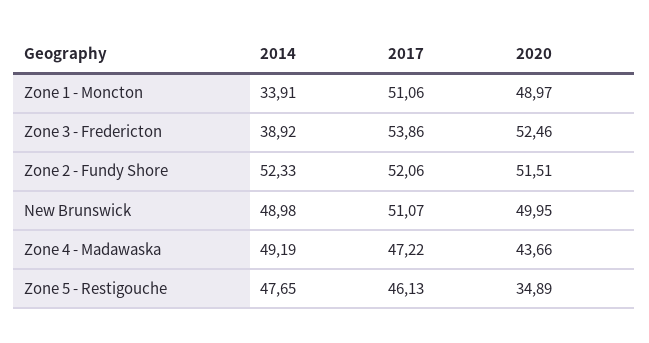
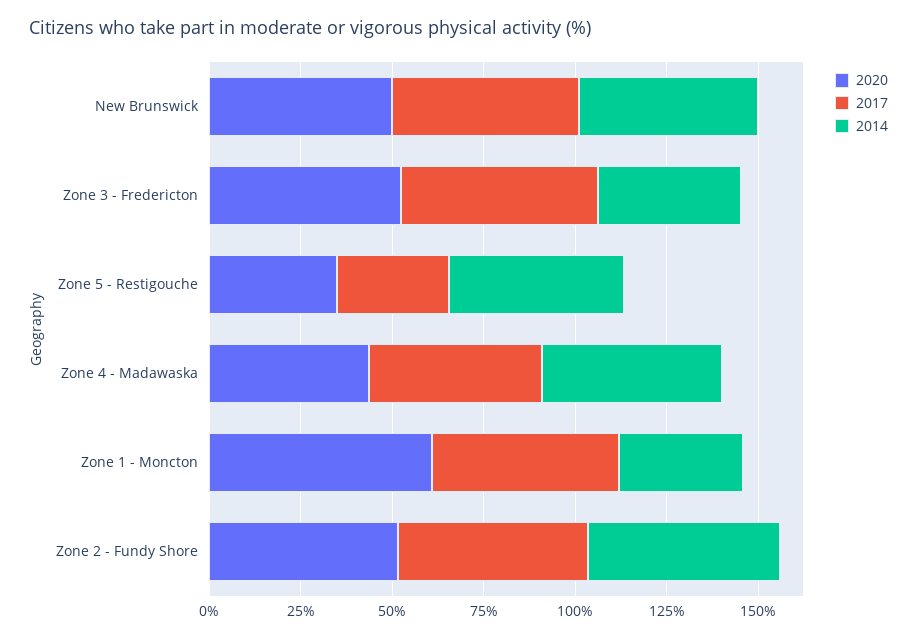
  {
    "2014": {
      "Zone 1 - Moncton": 33.91,
      "Zone 3 - Fredericton": 38.92,
      "Zone 2 - Fundy Shore": 52.33,
      "New Brunswick": 48.98,
      "Zone 4 - Madawaska": 49.19,
      "Zone 5 - Restigouche": 47.65
    },
    "2017": {
      "Zone 1 - Moncton": 51.06,
      "Zone 3 - Fredericton": 53.86,
      "Zone 2 - Fundy Shore": 52.06,
      "New Brunswick": 51.07,
      "Zone 4 - Madawaska": 47.22,
-     "Zone 5 - Restigouche": 46.13
+     "Zone 5 - Restigouche": 30
    },
    "2020": {
-     "Zone 1 - Moncton": 48.97,
+     "Zone 1 - Moncton": 60,
      "Zone 3 - Fredericton": 52.46,
      "Zone 2 - Fundy Shore": 51.51,
      "New Brunswick": 49.95,
      "Zone 4 - Madawaska": 43.66,
      "Zone 5 - Restigouche": 34.89
    }
  }

